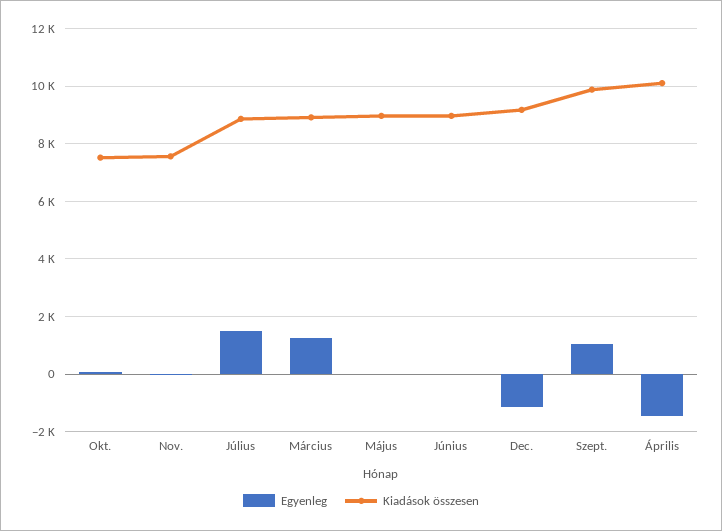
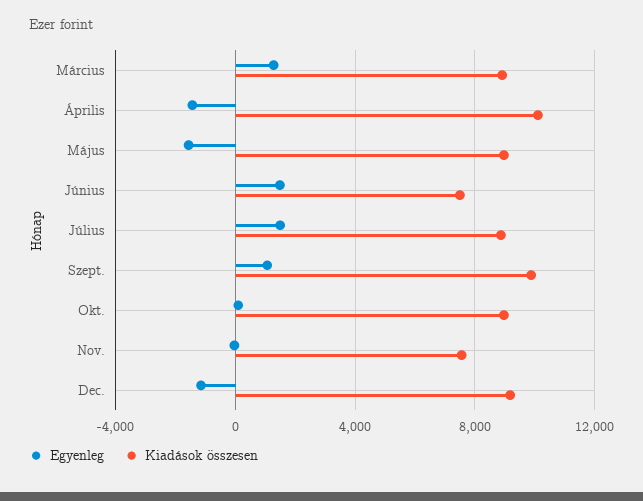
  {
    "Egyenleg": {
      "Okt.": 0,
      "Nov.": 0,
      "Július": 1500,
      "Március": 1250,
-     "Május": 0,
+     "Május": -1500,
-     "Június": 0,
+     "Június": 1500,
      "Dec.": -1250,
      "Szept.": 1000,
      "Április": -1500
    },
    "Kiadások összesen": {
-     "Okt.": 7500,
+     "Okt.": 9000,
      "Nov.": 7500,
      "Július": 8750,
      "Március": 9000,
      "Május": 9000,
-     "Június": 9000,
+     "Június": 7500,
      "Dec.": 9250,
      "Szept.": 10000,
      "Április": 10000
    }
  }

